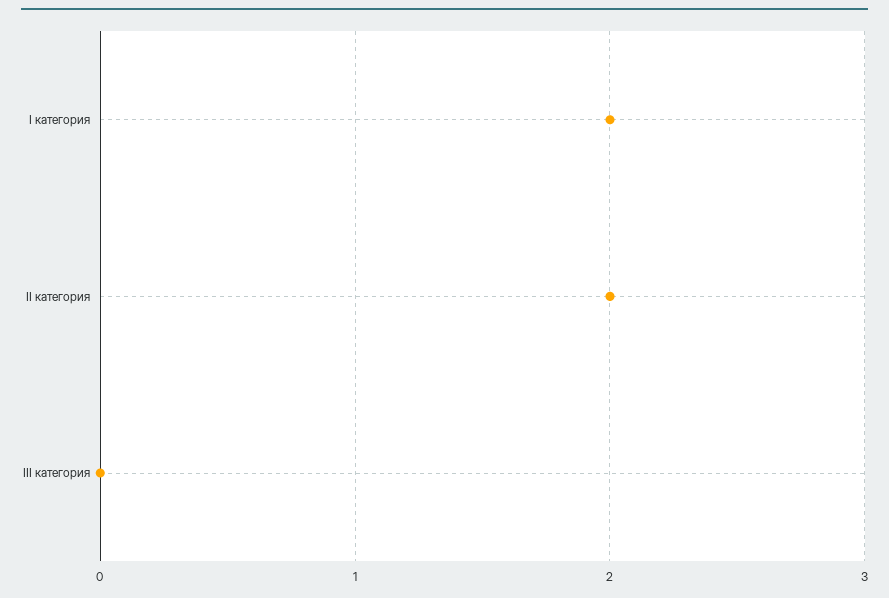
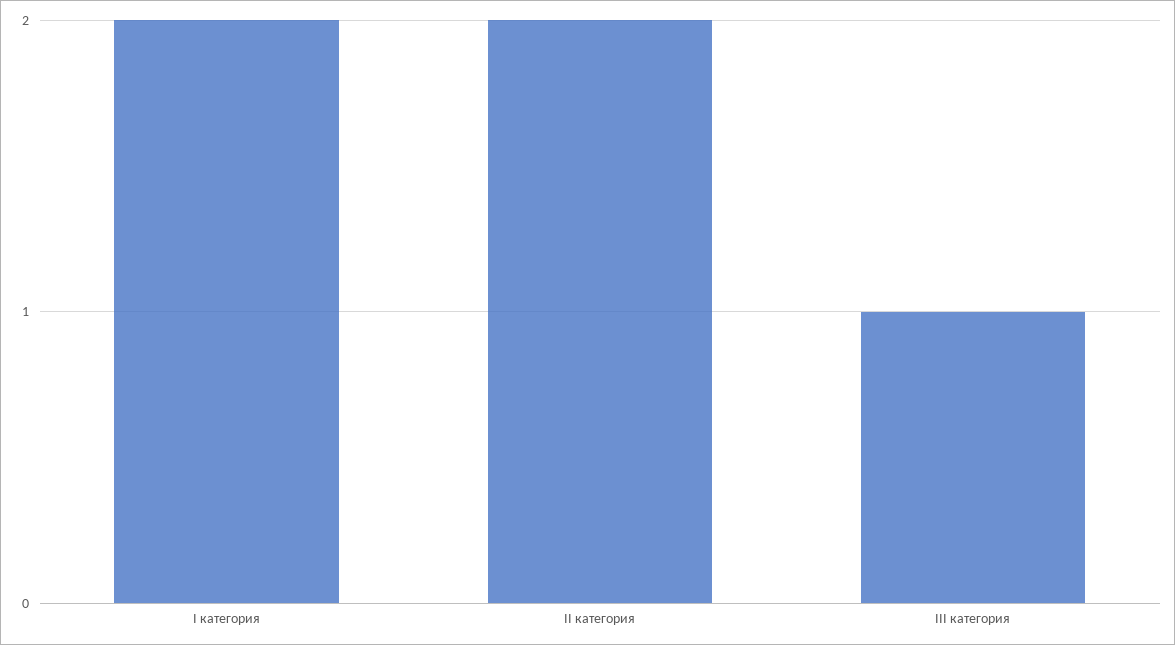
  {
    "I категория": 2,
    "II категория": 2,
-   "III категория": 0
+   "III категория": 1
  }

